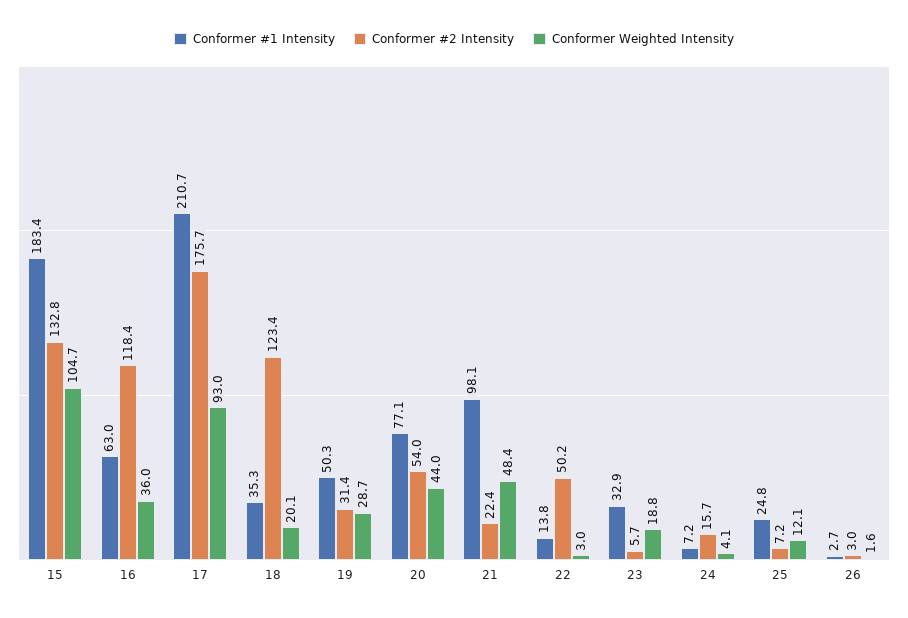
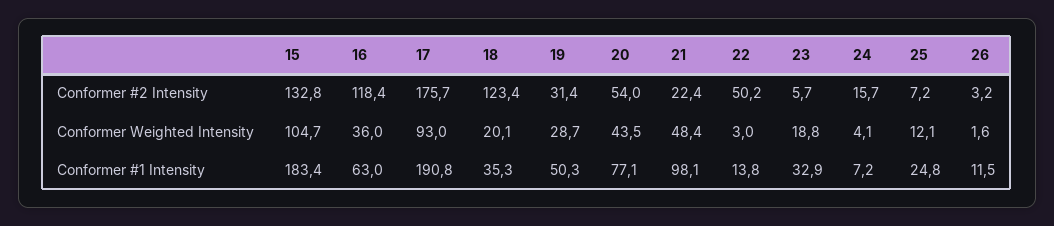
  {
    "Conformer #1 Intensity": {
      "15": 183.4,
      "16": 63,
-     "17": 210.7,
+     "17": 190.8,
      "18": 35.3,
      "19": 50.3,
      "20": 77.1,
      "21": 98.1,
      "22": 13.8,
      "23": 32.9,
      "24": 7.2,
      "25": 24.8,
-     "26": 2.7
+     "26": 11.5
    },
    "Conformer #2 Intensity": {
      "15": 132.8,
      "16": 118.4,
      "17": 175.7,
      "18": 123.4,
      "19": 31.4,
      "20": 54,
      "21": 22.4,
      "22": 50.2,
      "23": 5.7,
      "24": 15.7,
      "25": 7.2,
-     "26": 3
+     "26": 3.2
    },
    "Conformer Weighted Intensity": {
      "15": 104.7,
      "16": 36,
      "17": 93,
      "18": 20.1,
      "19": 28.7,
-     "20": 44,
+     "20": 43.5,
      "21": 48.4,
      "22": 3,
      "23": 18.8,
      "24": 4.1,
      "25": 12.1,
      "26": 1.6
    }
  }

